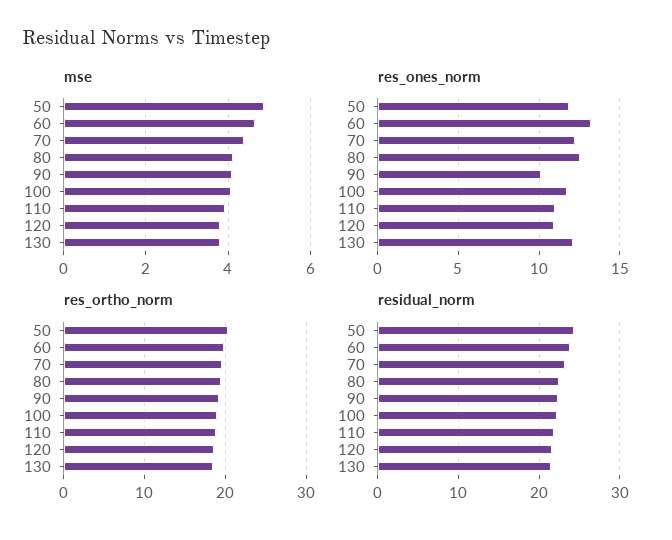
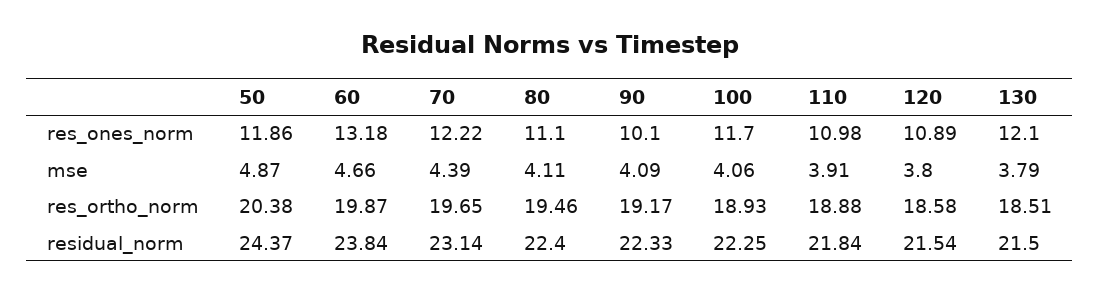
  {
    "mse": {
      "50": 4.87,
      "60": 4.66,
      "70": 4.39,
      "80": 4.11,
      "90": 4.09,
      "100": 4.06,
      "110": 3.91,
      "120": 3.8,
      "130": 3.79
    },
    "res_ones_norm": {
      "50": 11.86,
      "60": 13.18,
      "70": 12.22,
-     "80": 12.5,
+     "80": 11.1,
      "90": 10.1,
      "100": 11.7,
      "110": 10.98,
      "120": 10.89,
      "130": 12.1
    },
    "res_ortho_norm": {
      "50": 20.38,
      "60": 19.87,
      "70": 19.65,
      "80": 19.46,
      "90": 19.17,
      "100": 18.93,
      "110": 18.88,
      "120": 18.58,
      "130": 18.51
    },
    "residual_norm": {
      "50": 24.37,
      "60": 23.84,
      "70": 23.14,
      "80": 22.4,
      "90": 22.33,
      "100": 22.25,
      "110": 21.84,
      "120": 21.54,
      "130": 21.5
    }
  }

